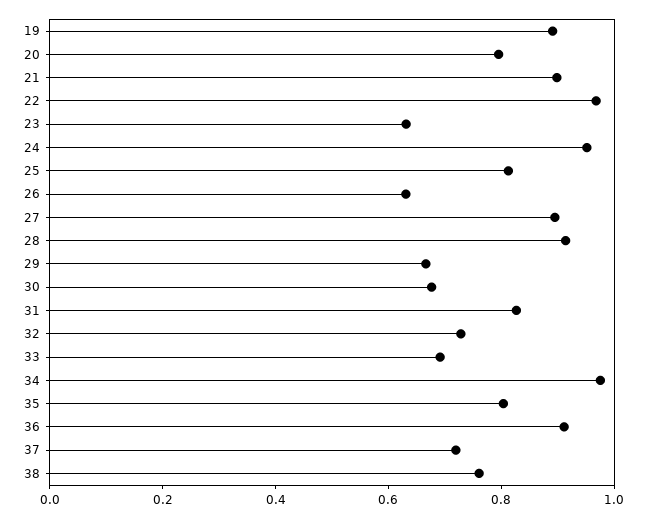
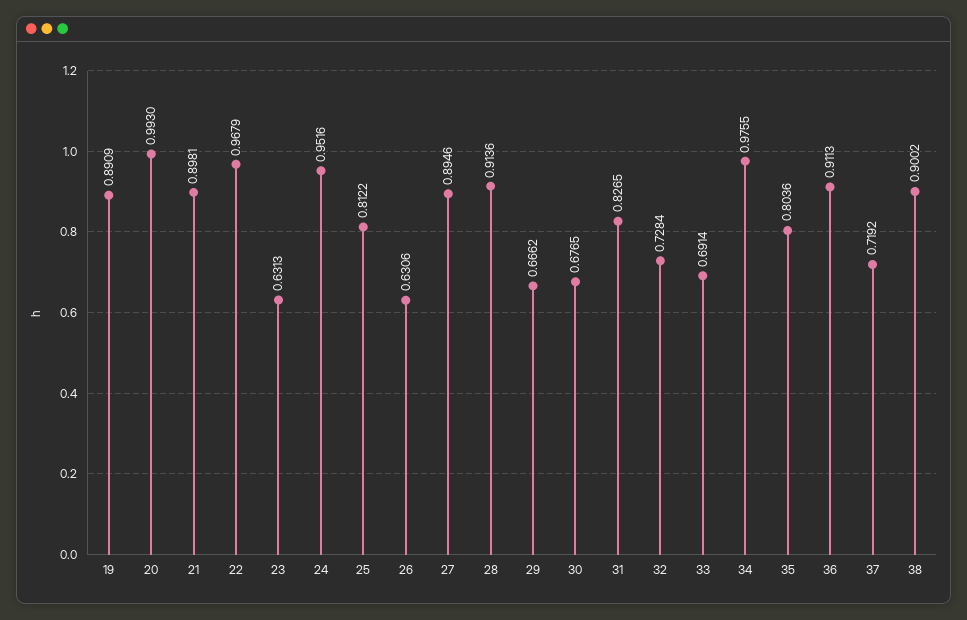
  {
    "19": 0.8909,
-   "20": 0.8,
+   "20": 0.993,
    "21": 0.8981,
    "22": 0.9679,
    "23": 0.6313,
    "24": 0.9516,
    "25": 0.8122,
    "26": 0.6306,
    "27": 0.8946,
    "28": 0.9136,
    "29": 0.6662,
    "30": 0.6765,
    "31": 0.8265,
    "32": 0.7284,
    "33": 0.6914,
    "34": 0.9755,
    "35": 0.8036,
    "36": 0.9113,
    "37": 0.7192,
-   "38": 0.75
+   "38": 0.9002
  }

